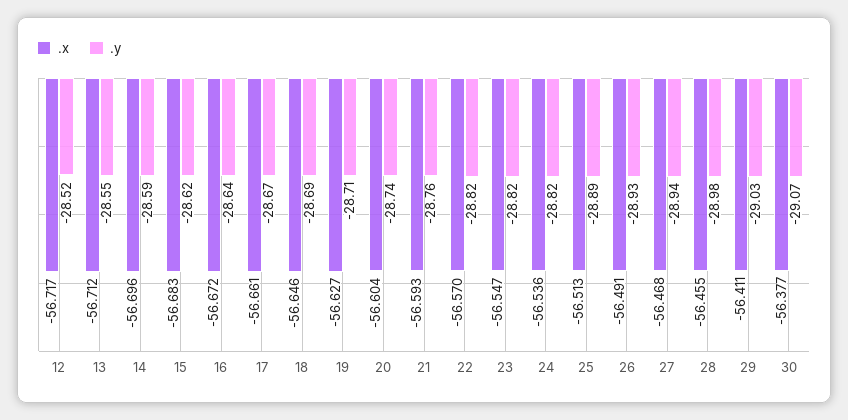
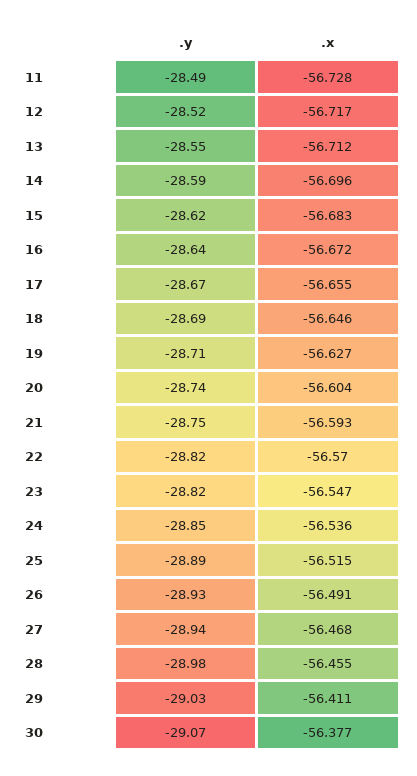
  {
    ".x": {
      "12": -56.717,
      "13": -56.712,
      "14": -56.696,
      "15": -56.683,
      "16": -56.672,
-     "17": -56.661,
+     "17": -56.655,
      "18": -56.646,
      "19": -56.627,
      "20": -56.604,
      "21": -56.593,
      "22": -56.57,
      "23": -56.547,
      "24": -56.536,
-     "25": -56.513,
+     "25": -56.515,
      "26": -56.491,
      "27": -56.468,
      "28": -56.455,
      "29": -56.411,
-     "30": -56.377
+     "30": -56.377,
+     "11": -56.728
    },
    ".y": {
      "12": -28.52,
      "13": -28.55,
      "14": -28.59,
      "15": -28.62,
      "16": -28.64,
      "17": -28.67,
      "18": -28.69,
      "19": -28.71,
      "20": -28.74,
-     "21": -28.76,
+     "21": -28.75,
      "22": -28.82,
      "23": -28.82,
-     "24": -28.82,
+     "24": -28.85,
      "25": -28.89,
      "26": -28.93,
      "27": -28.94,
      "28": -28.98,
      "29": -29.03,
-     "30": -29.07
+     "30": -29.07,
+     "11": -28.49
    }
  }

